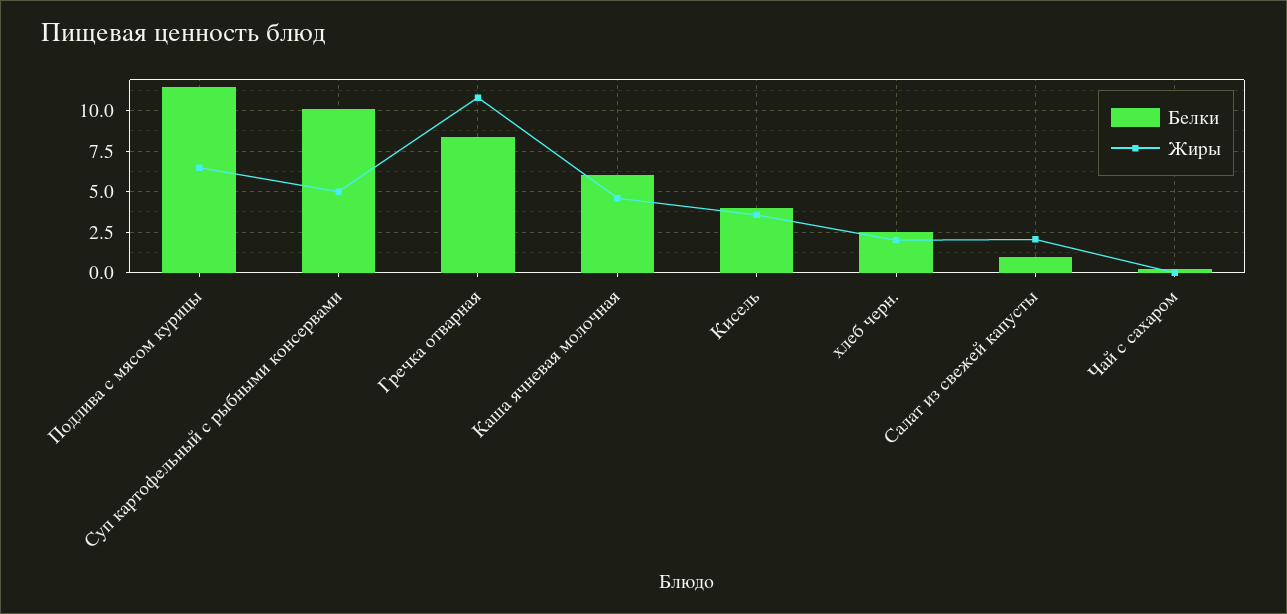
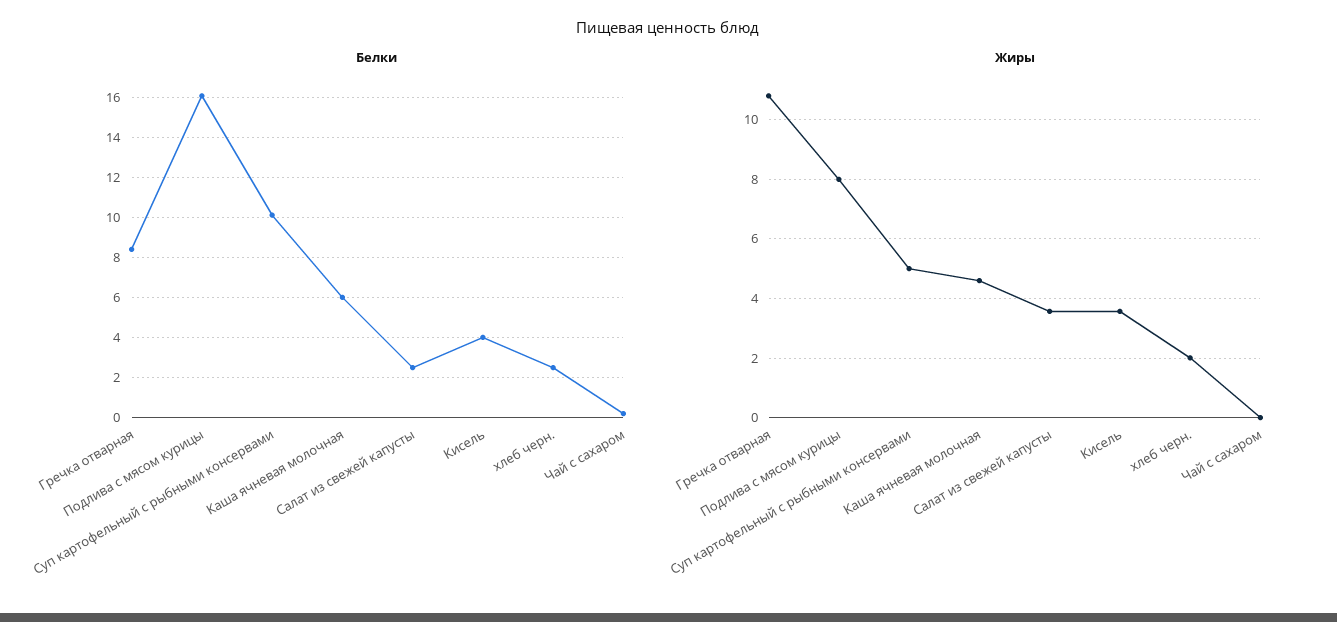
  {
    "Белки": {
-     "Подлива с мясом курицы": 11.5,
+     "Подлива с мясом курицы": 16,
      "Суп картофельный с рыбными консервами": 10,
      "Гречка отварная": 8.5,
      "Каша ячневая молочная": 6,
      "Кисель": 4,
      "хлеб черн.": 2.5,
-     "Салат из свежей капусты": 1,
+     "Салат из свежей капусты": 2.5,
      "Чай с сахаром": 0
    },
    "Жиры": {
-     "Подлива с мясом курицы": 6.5,
+     "Подлива с мясом курицы": 8,
      "Суп картофельный с рыбными консервами": 5,
      "Гречка отварная": 10.75,
      "Каша ячневая молочная": 4.5,
      "Кисель": 3.5,
      "хлеб черн.": 2,
-     "Салат из свежей капусты": 2,
+     "Салат из свежей капусты": 3.5,
      "Чай с сахаром": 0
    }
  }

